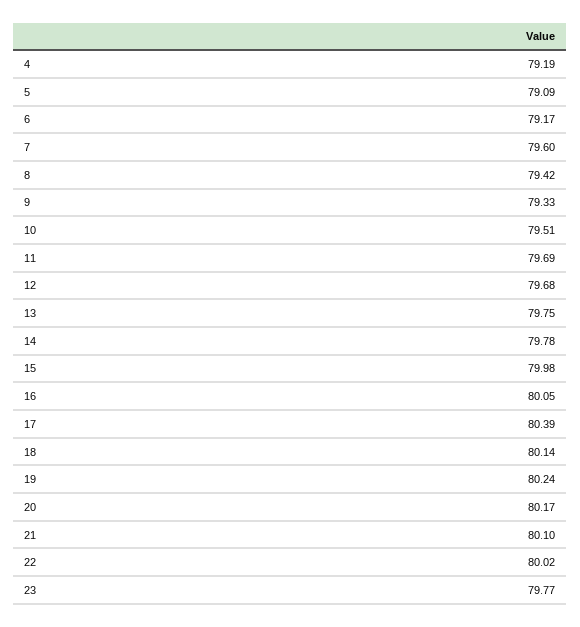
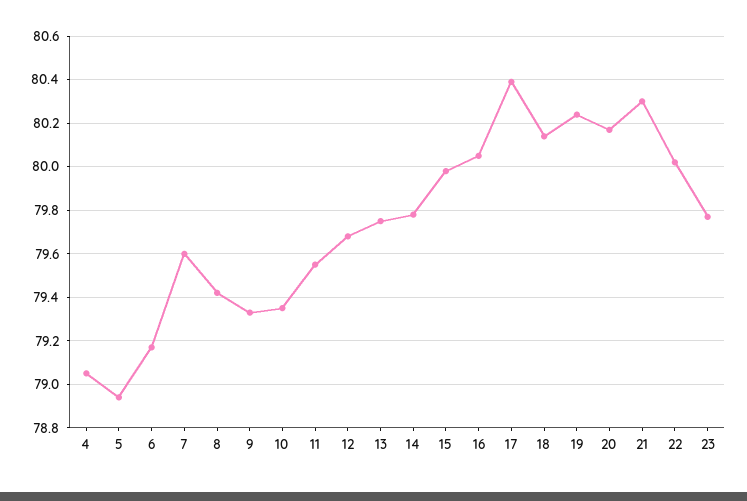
  {
-   "4": 79.19,
+   "4": 79.05,
-   "5": 79.09,
+   "5": 78.95,
    "6": 79.17,
    "7": 79.6,
    "8": 79.42,
    "9": 79.33,
-   "10": 79.51,
+   "10": 79.35,
-   "11": 79.69,
+   "11": 79.55,
    "12": 79.68,
    "13": 79.75,
    "14": 79.78,
    "15": 79.98,
    "16": 80.05,
    "17": 80.39,
    "18": 80.14,
    "19": 80.24,
    "20": 80.17,
-   "21": 80.1,
+   "21": 80.3,
    "22": 80.02,
    "23": 79.77
  }

